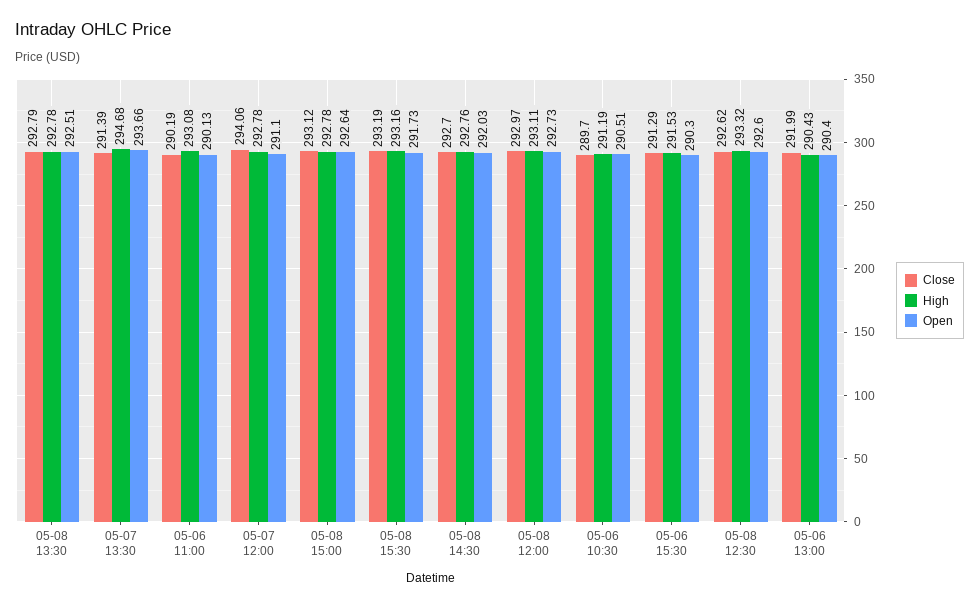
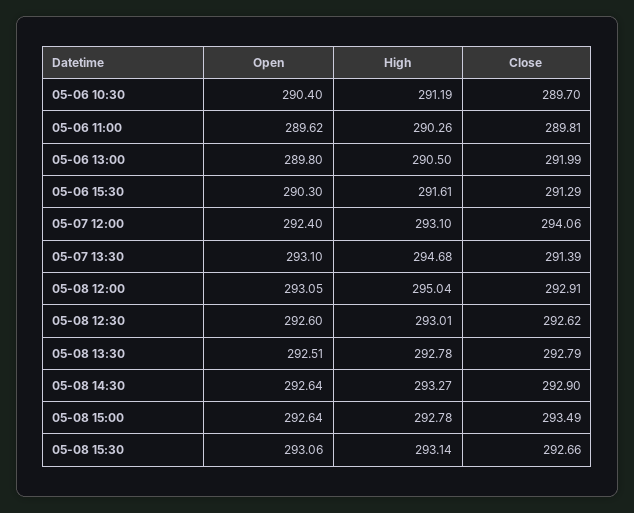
  {
    "Close": {
      "05-08 13:30": 292.79,
      "05-07 13:30": 291.39,
-     "05-06 11:00": 290.19,
+     "05-06 11:00": 289.81,
      "05-07 12:00": 294.06,
-     "05-08 15:00": 293.12,
+     "05-08 15:00": 293.49,
-     "05-08 15:30": 293.19,
+     "05-08 15:30": 292.66,
-     "05-08 14:30": 292.7,
+     "05-08 14:30": 292.9,
-     "05-08 12:00": 292.97,
+     "05-08 12:00": 292.91,
      "05-06 10:30": 289.7,
      "05-06 15:30": 291.29,
      "05-08 12:30": 292.62,
      "05-06 13:00": 291.99
    },
    "High": {
      "05-08 13:30": 292.78,
      "05-07 13:30": 294.68,
-     "05-06 11:00": 293.08,
+     "05-06 11:00": 290.26,
-     "05-07 12:00": 292.78,
+     "05-07 12:00": 293.1,
      "05-08 15:00": 292.78,
-     "05-08 15:30": 293.16,
+     "05-08 15:30": 293.14,
-     "05-08 14:30": 292.76,
+     "05-08 14:30": 293.27,
-     "05-08 12:00": 293.11,
+     "05-08 12:00": 295.04,
      "05-06 10:30": 291.19,
-     "05-06 15:30": 291.53,
+     "05-06 15:30": 291.61,
-     "05-08 12:30": 293.32,
+     "05-08 12:30": 293.01,
-     "05-06 13:00": 290.43
+     "05-06 13:00": 290.5
    },
    "Open": {
      "05-08 13:30": 292.51,
-     "05-07 13:30": 293.66,
+     "05-07 13:30": 293.1,
-     "05-06 11:00": 290.13,
+     "05-06 11:00": 289.62,
-     "05-07 12:00": 291.1,
+     "05-07 12:00": 292.4,
      "05-08 15:00": 292.64,
-     "05-08 15:30": 291.73,
+     "05-08 15:30": 293.06,
-     "05-08 14:30": 292.03,
+     "05-08 14:30": 292.64,
-     "05-08 12:00": 292.73,
+     "05-08 12:00": 293.05,
-     "05-06 10:30": 290.51,
+     "05-06 10:30": 290.4,
      "05-06 15:30": 290.3,
      "05-08 12:30": 292.6,
-     "05-06 13:00": 290.4
+     "05-06 13:00": 289.8
    }
  }

